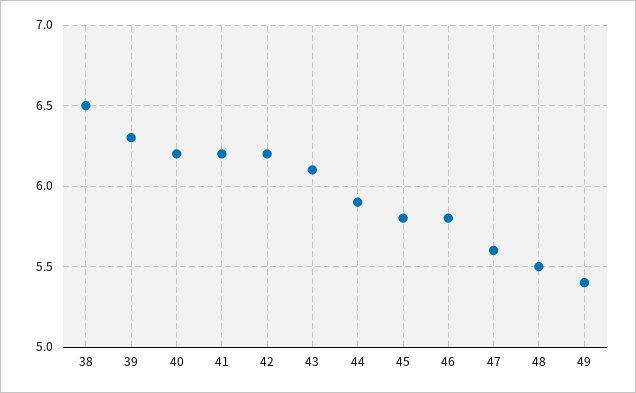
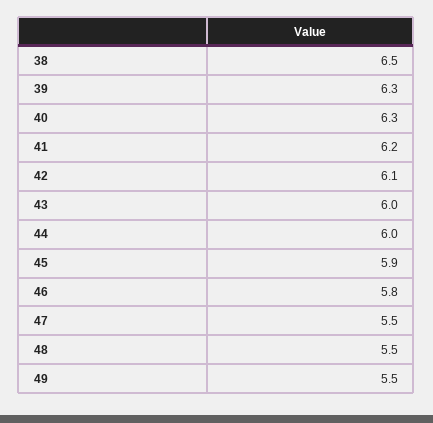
  {
    "38": 6.5,
    "39": 6.3,
-   "40": 6.2,
+   "40": 6.3,
    "41": 6.2,
-   "42": 6.2,
+   "42": 6.1,
-   "43": 6.1,
+   "43": 6,
-   "44": 5.9,
+   "44": 6,
-   "45": 5.8,
+   "45": 5.9,
    "46": 5.8,
-   "47": 5.6,
+   "47": 5.5,
    "48": 5.5,
-   "49": 5.4
+   "49": 5.5
  }

